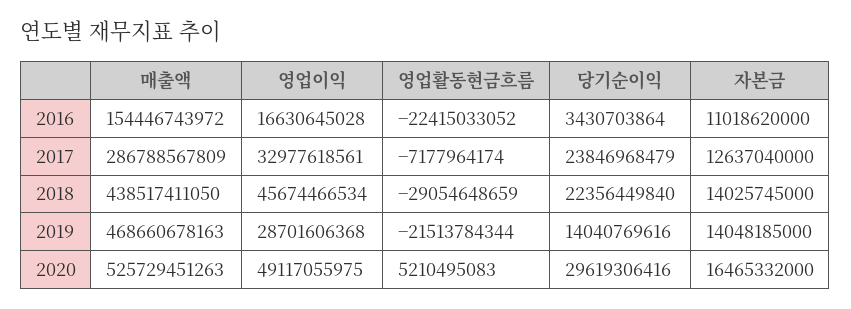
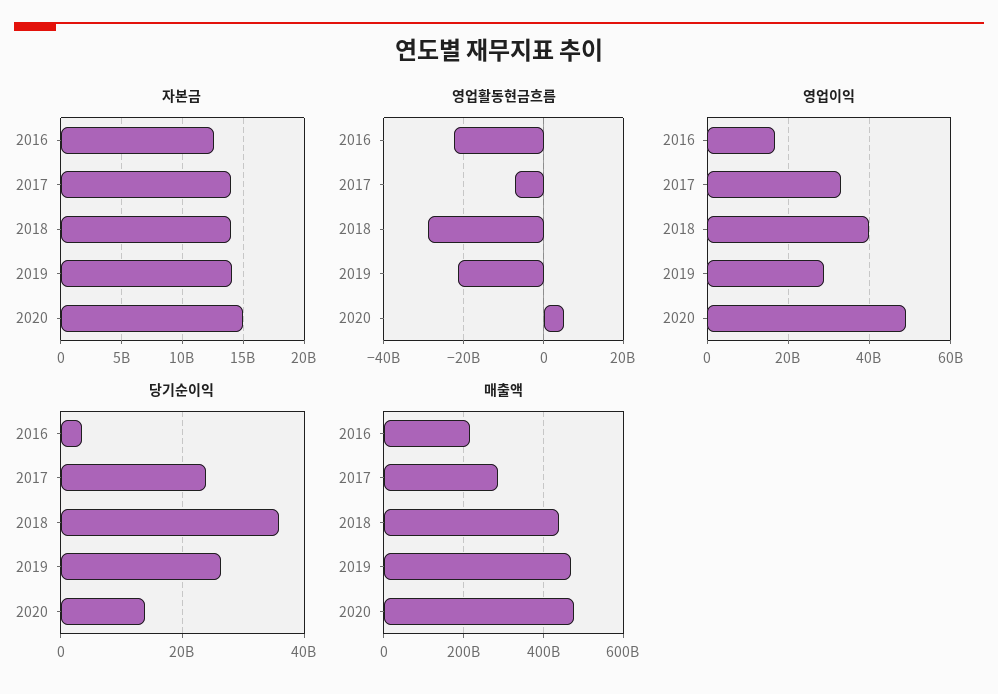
  {
    "매출액": {
-     "2016": 154446743972,
+     "2016": 220000000000,
      "2017": 286788567809,
      "2018": 438517411050,
      "2019": 468660678163,
-     "2020": 525729451263
+     "2020": 480000000000
    },
    "영업이익": {
      "2016": 16630645028,
      "2017": 32977618561,
-     "2018": 45674466534,
+     "2018": 40000000000,
      "2019": 28701606368,
      "2020": 49117055975
    },
    "영업활동현금흐름": {
      "2016": -22415033052,
      "2017": -7177964174,
      "2018": -29054648659,
      "2019": -21513784344,
      "2020": 5210495083
    },
    "당기순이익": {
      "2016": 3430703864,
      "2017": 23846968479,
-     "2018": 22356449840,
+     "2018": 36000000000,
-     "2019": 14040769616,
+     "2019": 26000000000,
-     "2020": 29619306416
+     "2020": 14000000000
    },
    "자본금": {
-     "2016": 11018620000,
+     "2016": 12500000000,
-     "2017": 12637040000,
+     "2017": 14000000000,
      "2018": 14025745000,
      "2019": 14048185000,
-     "2020": 16465332000
+     "2020": 15000000000
    }
  }

